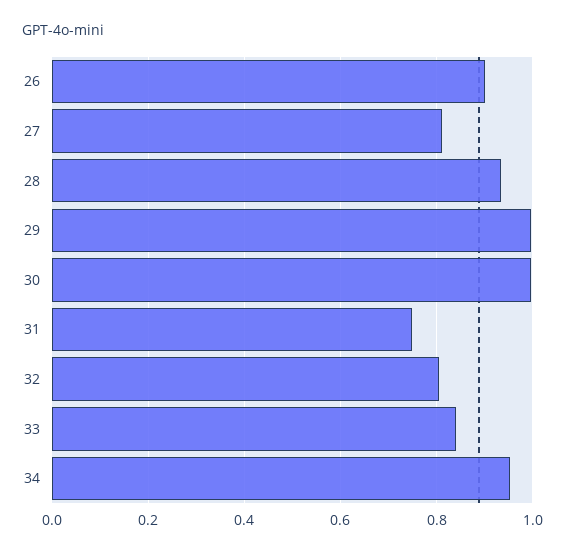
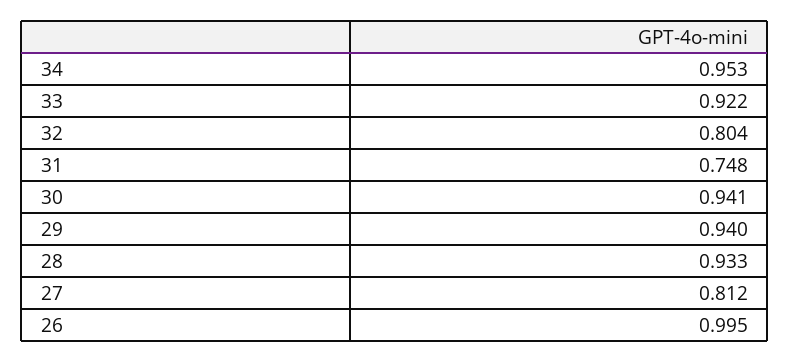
  {
-   "26": 0.9,
+   "26": 0.995,
    "27": 0.812,
    "28": 0.933,
-   "29": 1,
+   "29": 0.94,
-   "30": 1,
+   "30": 0.941,
    "31": 0.748,
    "32": 0.804,
-   "33": 0.84,
+   "33": 0.922,
    "34": 0.953
  }

